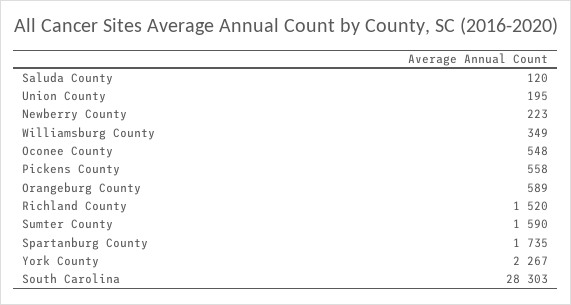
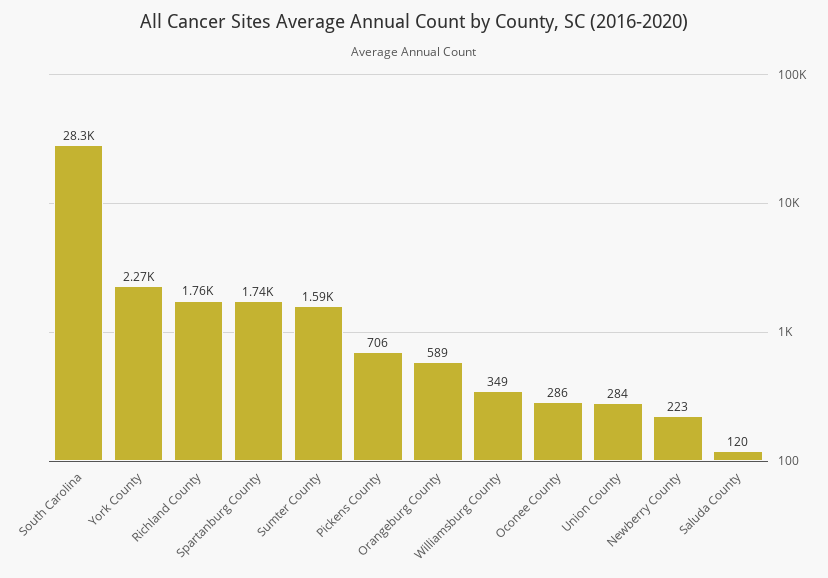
  {
    "Saluda County": 120,
-   "Union County": 195,
+   "Union County": 284,
    "Newberry County": 223,
    "Williamsburg County": 349,
-   "Oconee County": 548,
+   "Oconee County": 286,
-   "Pickens County": 558,
+   "Pickens County": 706,
    "Orangeburg County": 589,
-   "Richland County": 1520,
+   "Richland County": 1760,
    "Sumter County": 1590,
    "Spartanburg County": 1735,
    "York County": 2267,
    "South Carolina": 28303
  }

